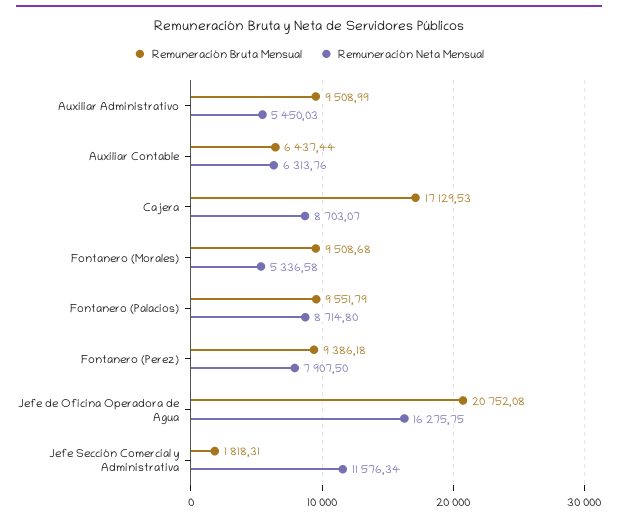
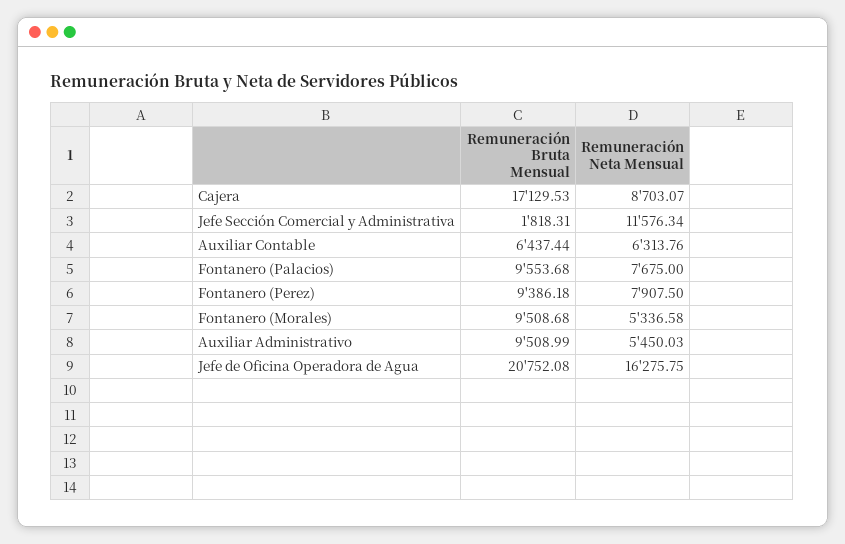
  {
    "Remuneración Bruta Mensual": {
      "Auxiliar Administrativo": 9508.99,
      "Auxiliar Contable": 6437.44,
      "Cajera": 17129.53,
      "Fontanero (Morales)": 9508.68,
-     "Fontanero (Palacios)": 9551.79,
+     "Fontanero (Palacios)": 9553.68,
      "Fontanero (Perez)": 9386.18,
      "Jefe de Oficina Operadora de Agua": 20752.08,
      "Jefe Sección Comercial y Administrativa": 1818.31
    },
    "Remuneración Neta Mensual": {
      "Auxiliar Administrativo": 5450.03,
      "Auxiliar Contable": 6313.76,
      "Cajera": 8703.07,
      "Fontanero (Morales)": 5336.58,
-     "Fontanero (Palacios)": 8714.8,
+     "Fontanero (Palacios)": 7675,
      "Fontanero (Perez)": 7907.5,
      "Jefe de Oficina Operadora de Agua": 16275.75,
      "Jefe Sección Comercial y Administrativa": 11576.34
    }
  }

